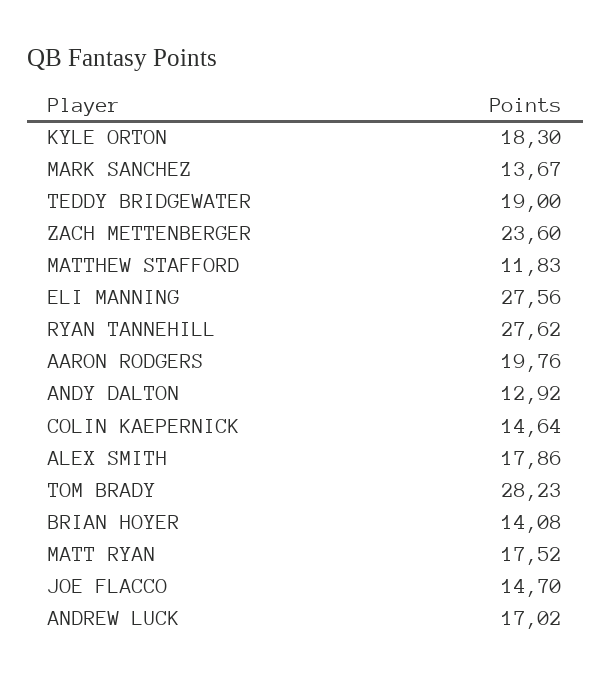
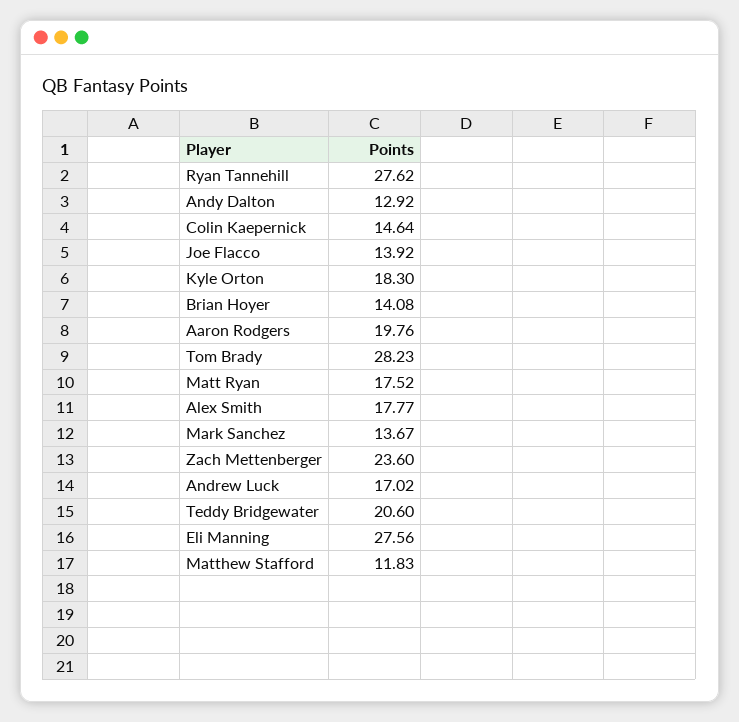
  {
    "KYLE ORTON": 18.3,
    "MARK SANCHEZ": 13.67,
-   "TEDDY BRIDGEWATER": 19,
+   "TEDDY BRIDGEWATER": 20.6,
    "ZACH METTENBERGER": 23.6,
    "MATTHEW STAFFORD": 11.83,
    "ELI MANNING": 27.56,
    "RYAN TANNEHILL": 27.62,
    "AARON RODGERS": 19.76,
    "ANDY DALTON": 12.92,
    "COLIN KAEPERNICK": 14.64,
-   "ALEX SMITH": 17.86,
+   "ALEX SMITH": 17.77,
    "TOM BRADY": 28.23,
    "BRIAN HOYER": 14.08,
    "MATT RYAN": 17.52,
-   "JOE FLACCO": 14.7,
+   "JOE FLACCO": 13.92,
    "ANDREW LUCK": 17.02
  }

